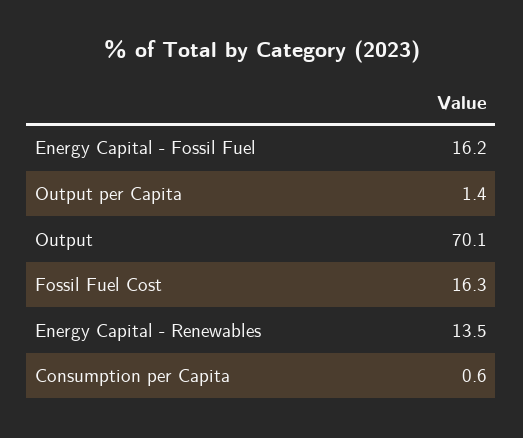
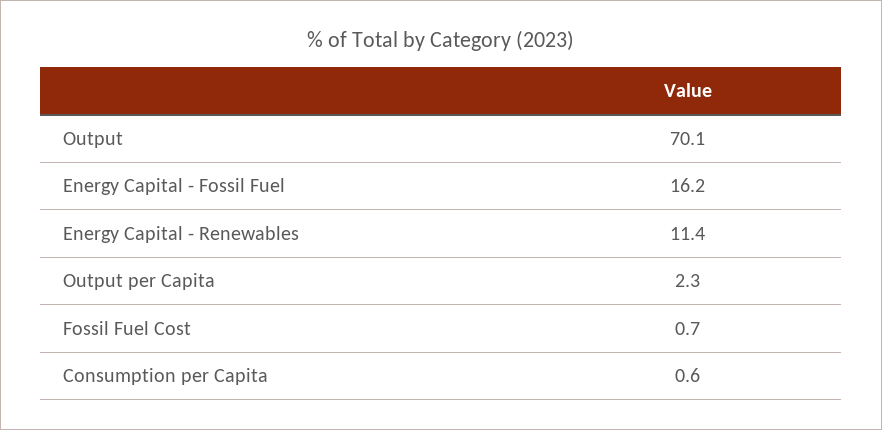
  {
    "Energy Capital - Fossil Fuel": 16.2,
-   "Output per Capita": 1.4,
+   "Output per Capita": 2.3,
    "Output": 70.1,
-   "Fossil Fuel Cost": 16.3,
+   "Fossil Fuel Cost": 0.7,
-   "Energy Capital - Renewables": 13.5,
+   "Energy Capital - Renewables": 11.4,
    "Consumption per Capita": 0.6
  }

